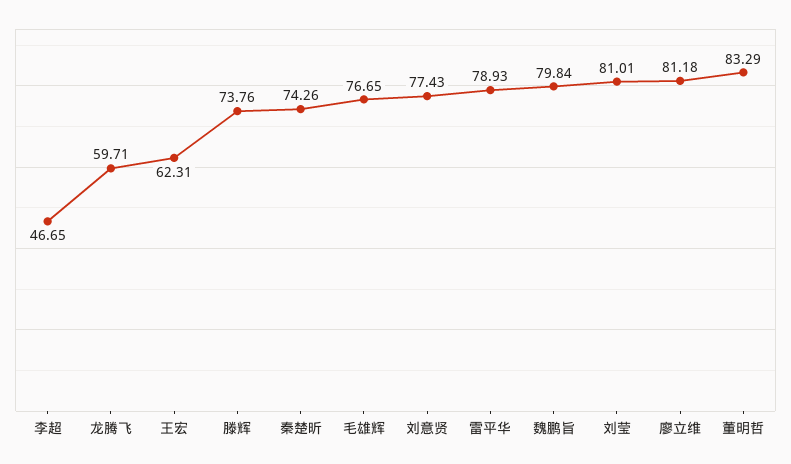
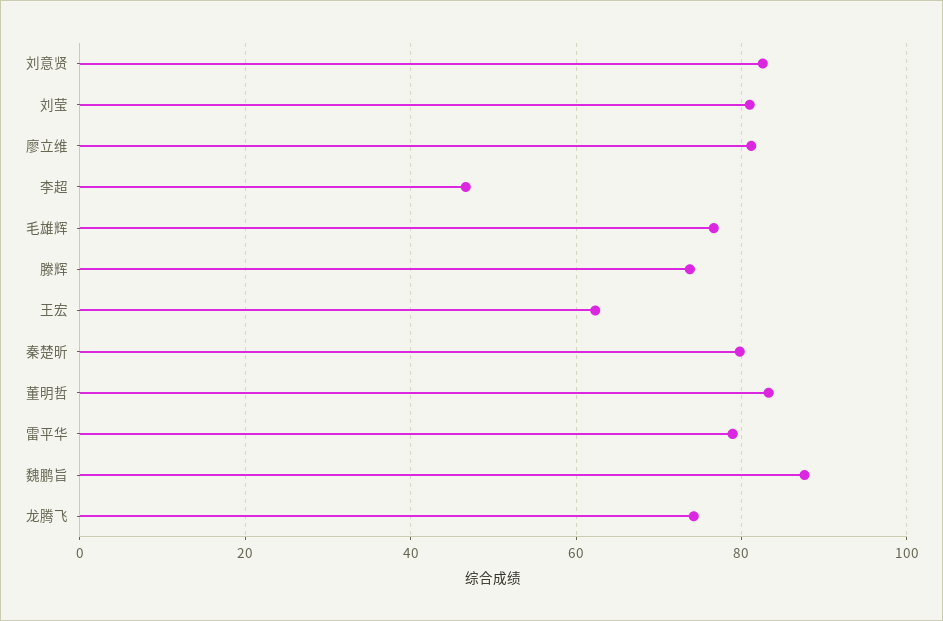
  {
    "李超": 46.65,
-   "龙腾飞": 59.71,
+   "龙腾飞": 74,
    "王宏": 62.31,
    "滕辉": 73.76,
-   "秦楚昕": 74.26,
+   "秦楚昕": 80,
    "毛雄辉": 76.65,
-   "刘意贤": 77.43,
+   "刘意贤": 82,
    "雷平华": 78.93,
-   "魏鹏旨": 79.84,
+   "魏鹏旨": 88,
    "刘莹": 81.01,
    "廖立维": 81.18,
    "董明哲": 83.29
  }

